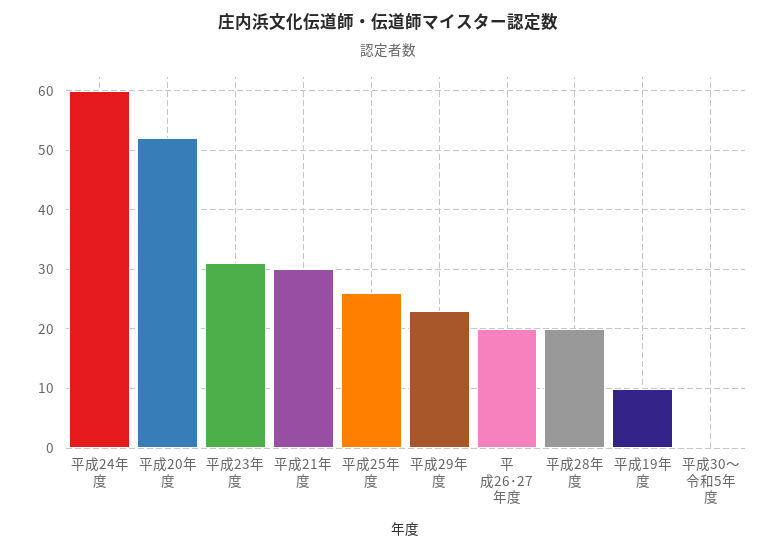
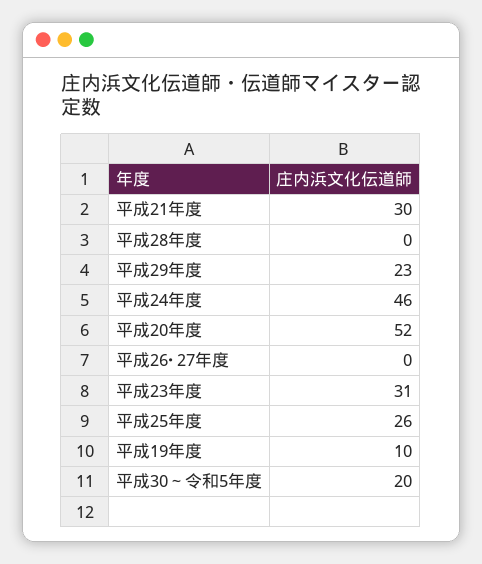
  {
-   "平成24年度": 60,
+   "平成24年度": 46,
    "平成20年度": 52,
    "平成23年度": 31,
    "平成21年度": 30,
    "平成25年度": 26,
    "平成29年度": 23,
-   "平成26･27年度": 20,
+   "平成26･27年度": 0,
-   "平成28年度": 20,
+   "平成28年度": 0,
    "平成19年度": 10,
-   "平成30～令和5年度": 0
+   "平成30～令和5年度": 20
  }

